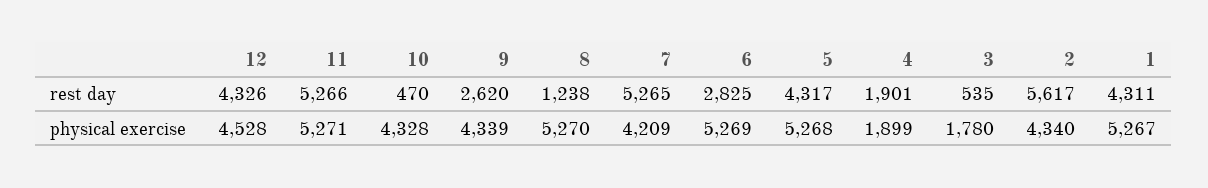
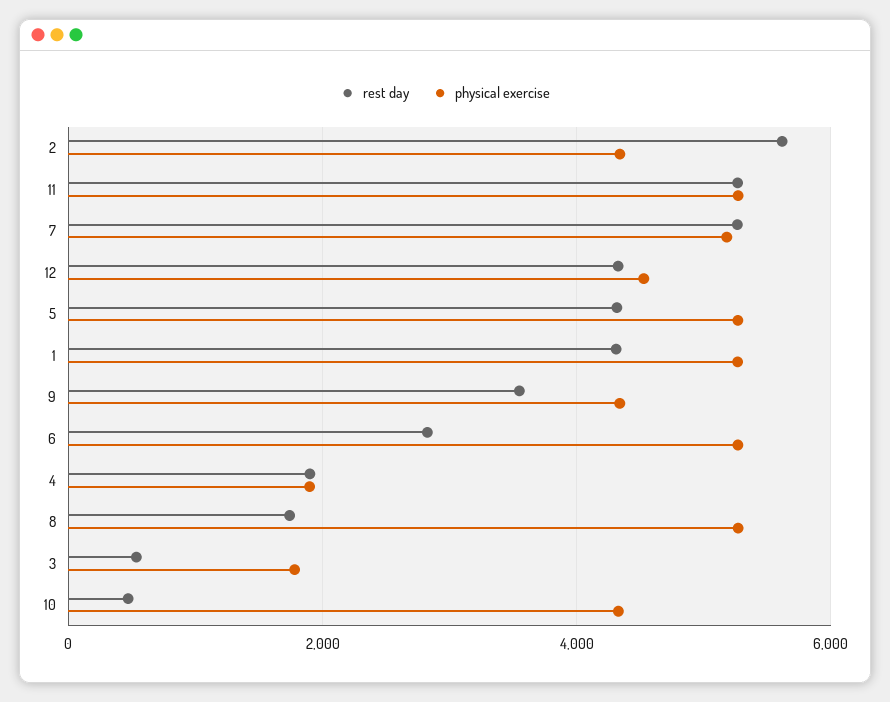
  {
    "rest day": {
      "12": 4326,
      "11": 5266,
      "10": 470,
-     "9": 2620,
+     "9": 3600,
-     "8": 1238,
+     "8": 1800,
      "7": 5265,
      "6": 2825,
      "5": 4317,
      "4": 1901,
      "3": 535,
      "2": 5617,
      "1": 4311
    },
    "physical exercise": {
      "12": 4528,
      "11": 5271,
      "10": 4328,
      "9": 4339,
      "8": 5270,
-     "7": 4209,
+     "7": 5200,
      "6": 5269,
      "5": 5268,
      "4": 1899,
      "3": 1780,
      "2": 4340,
      "1": 5267
    }
  }

